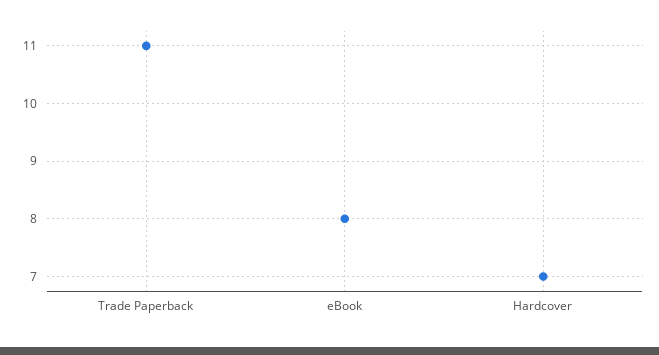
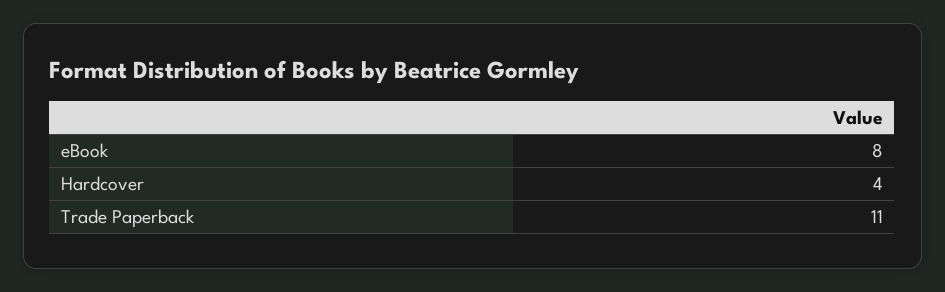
  {
    "Trade Paperback": 11,
    "eBook": 8,
-   "Hardcover": 7
+   "Hardcover": 4
  }

